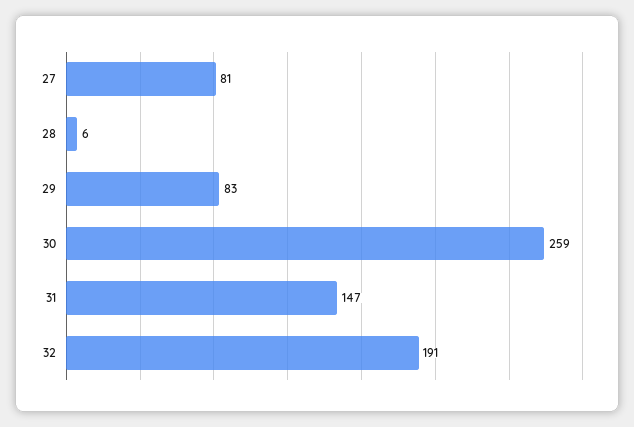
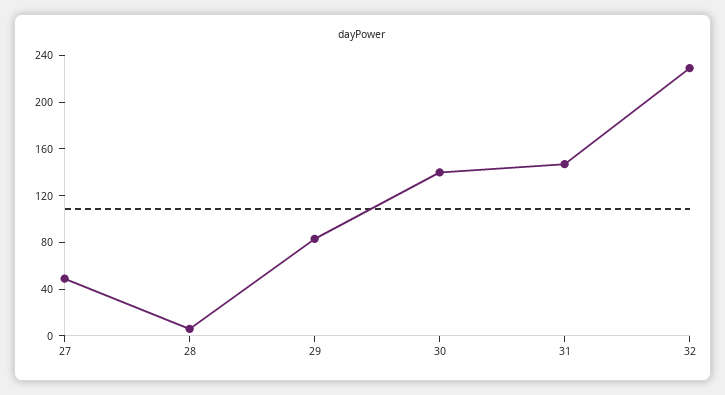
  {
-   "27": 81,
+   "27": 50,
    "28": 6,
    "29": 83,
-   "30": 259,
+   "30": 140,
    "31": 147,
-   "32": 191
+   "32": 230
  }

